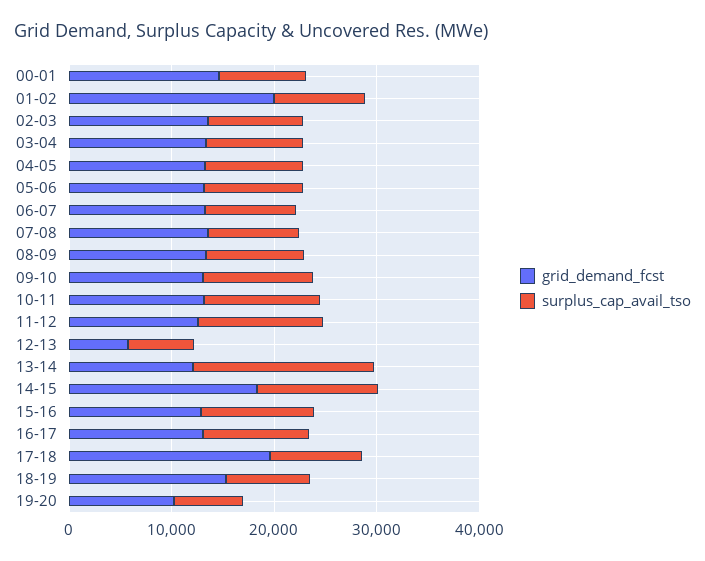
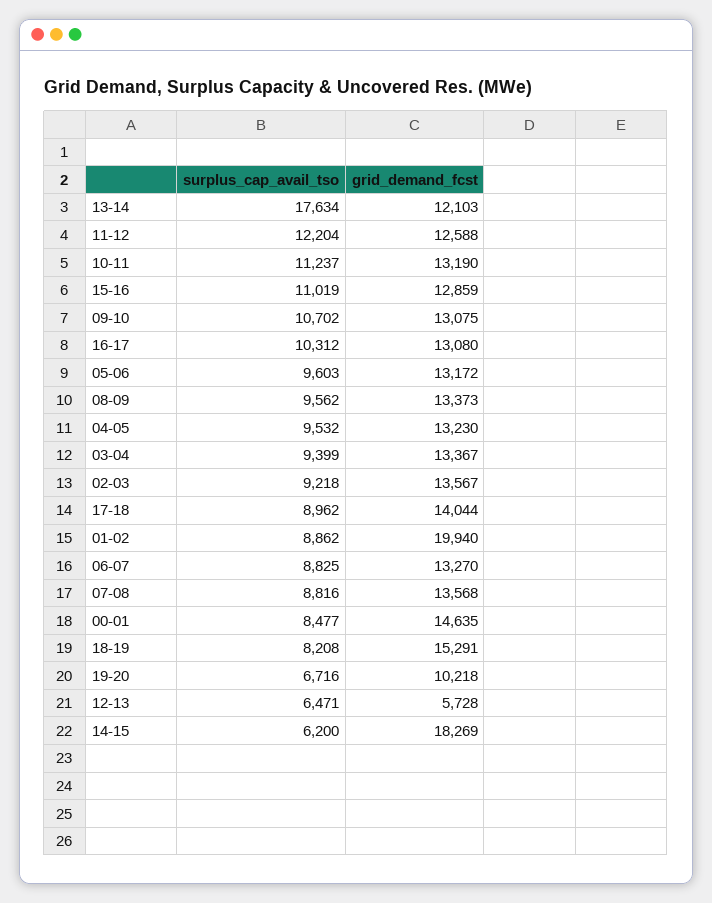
  {
    "grid_demand_fcst": {
      "00-01": 14635,
      "01-02": 19940,
      "02-03": 13567,
      "03-04": 13367,
      "04-05": 13230,
      "05-06": 13172,
      "06-07": 13270,
      "07-08": 13568,
      "08-09": 13373,
      "09-10": 13075,
      "10-11": 13190,
      "11-12": 12588,
      "12-13": 5728,
      "13-14": 12103,
      "14-15": 18269,
      "15-16": 12859,
      "16-17": 13080,
-     "17-18": 20000,
+     "17-18": 14044,
      "18-19": 15291,
      "19-20": 10218
    },
    "surplus_cap_avail_tso": {
      "00-01": 8477,
      "01-02": 8862,
      "02-03": 9218,
      "03-04": 9399,
      "04-05": 9532,
      "05-06": 9603,
      "06-07": 8825,
      "07-08": 8816,
      "08-09": 9562,
      "09-10": 10702,
      "10-11": 11237,
      "11-12": 12204,
      "12-13": 6471,
      "13-14": 17634,
-     "14-15": 12000,
+     "14-15": 6200,
      "15-16": 11019,
      "16-17": 10312,
      "17-18": 8962,
      "18-19": 8208,
      "19-20": 6716
    }
  }

